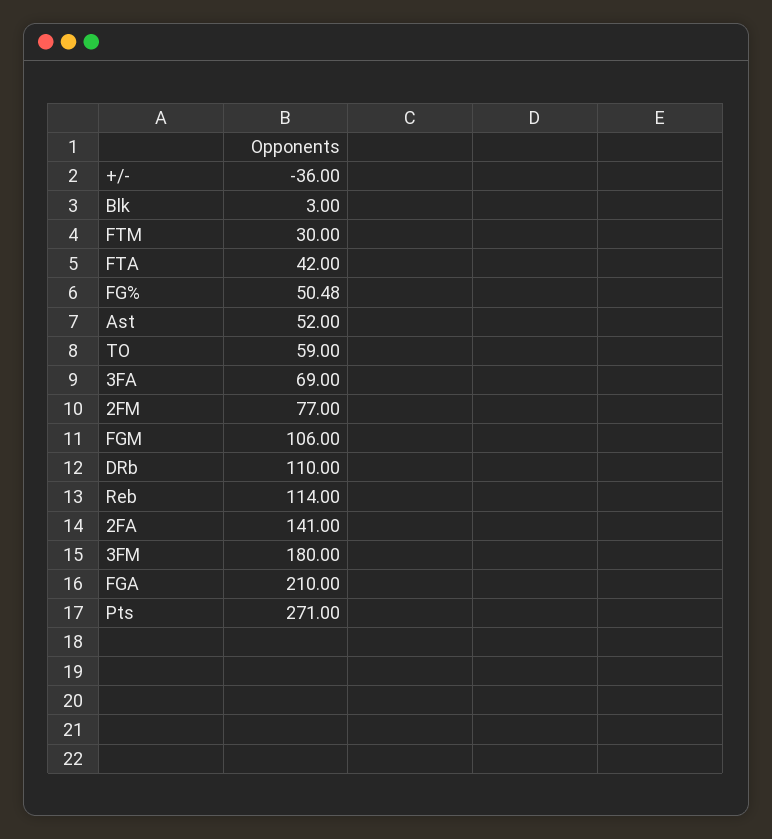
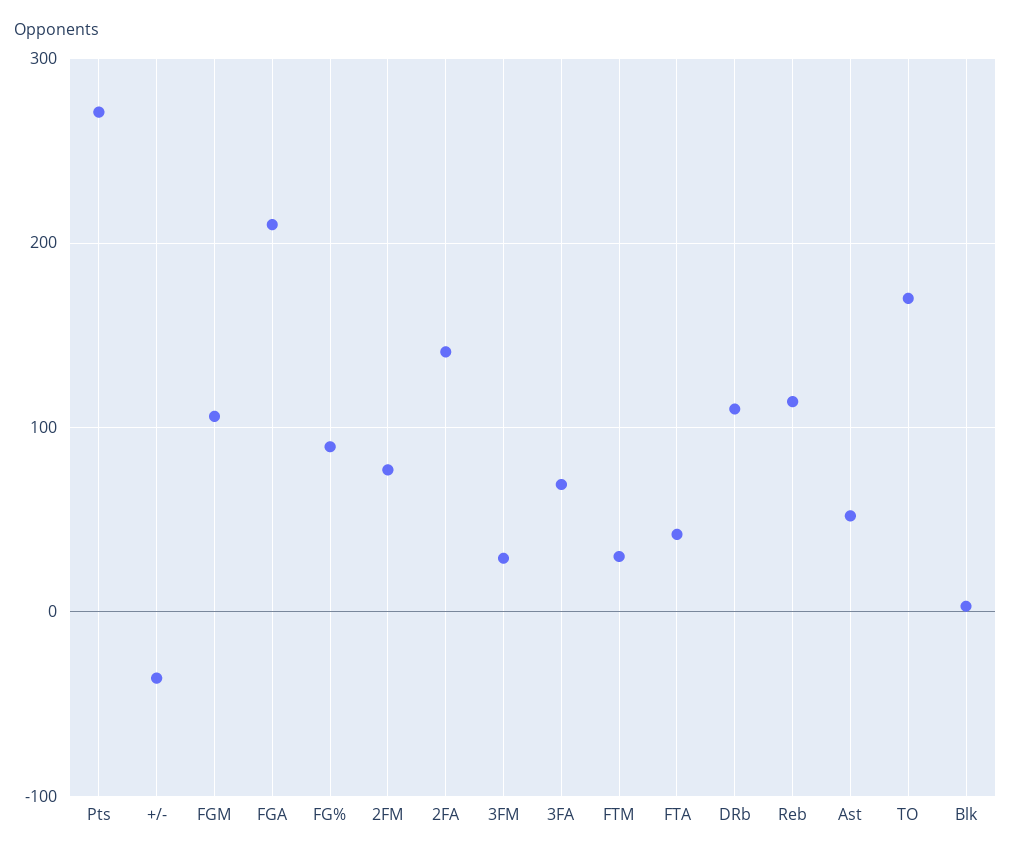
  {
    "+/-": -36,
    "Blk": 3,
    "FTM": 30,
    "FTA": 42,
-   "FG%": 50.48,
+   "FG%": 90,
    "Ast": 52,
-   "TO": 59,
+   "TO": 170,
    "3FA": 69,
    "2FM": 77,
    "FGM": 106,
    "DRb": 110,
    "Reb": 114,
    "2FA": 141,
-   "3FM": 180,
+   "3FM": 30,
    "FGA": 210,
    "Pts": 271
  }

